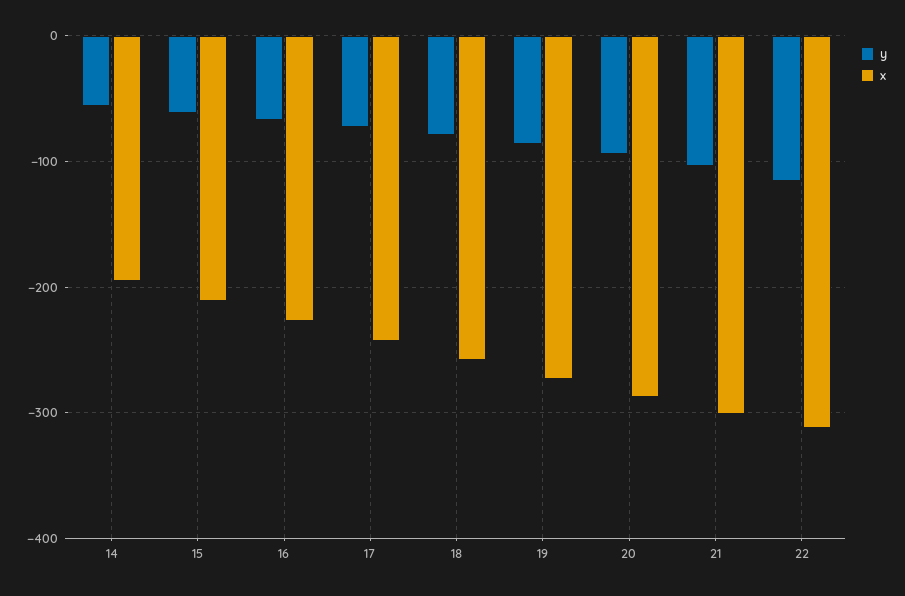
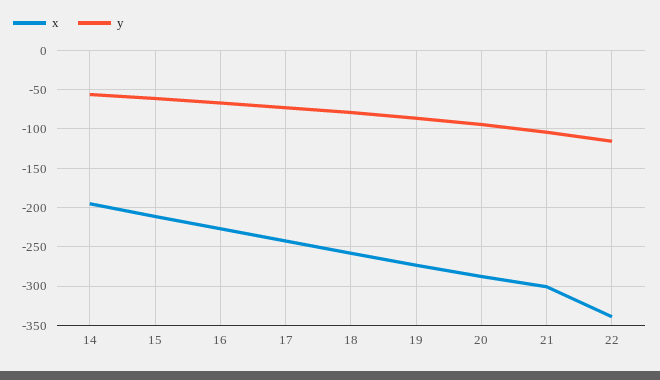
  {
    "y": {
      "14": -60,
      "15": -60,
      "16": -70,
      "17": -70,
      "18": -80,
      "19": -90,
      "20": -90,
      "21": -100,
      "22": -120
    },
    "x": {
      "14": -200,
      "15": -210,
      "16": -230,
      "17": -240,
      "18": -260,
      "19": -270,
      "20": -290,
      "21": -300,
-     "22": -310
+     "22": -340
    }
  }

